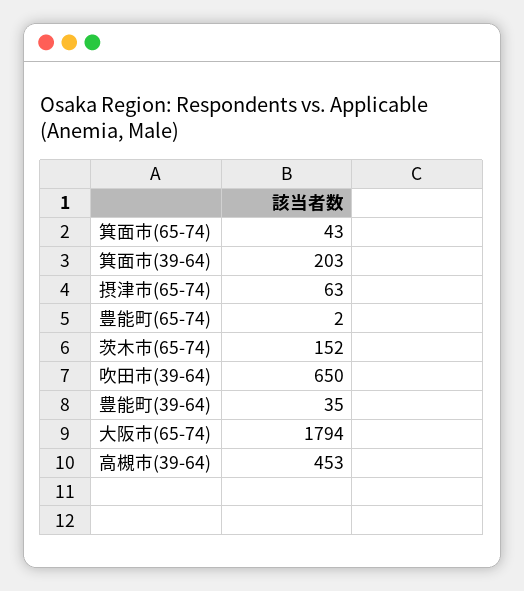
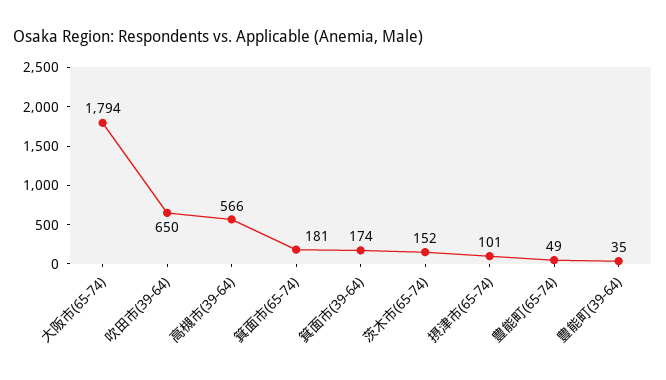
  {
-   "箕面市(65-74)": 43,
+   "箕面市(65-74)": 181,
-   "箕面市(39-64)": 203,
+   "箕面市(39-64)": 174,
-   "摂津市(65-74)": 63,
+   "摂津市(65-74)": 101,
-   "豊能町(65-74)": 2,
+   "豊能町(65-74)": 49,
    "茨木市(65-74)": 152,
    "吹田市(39-64)": 650,
    "豊能町(39-64)": 35,
    "大阪市(65-74)": 1794,
-   "高槻市(39-64)": 453
+   "高槻市(39-64)": 566
  }

